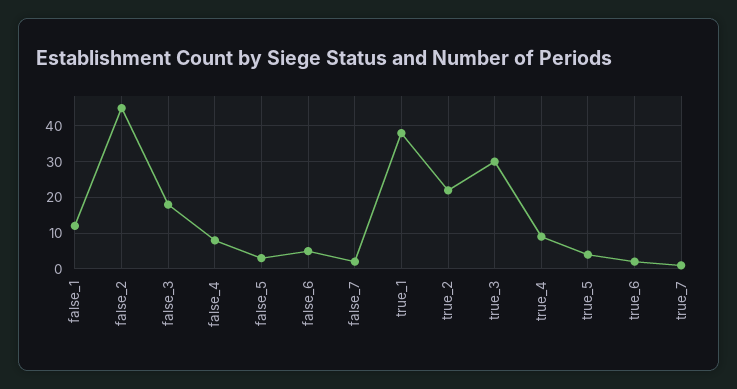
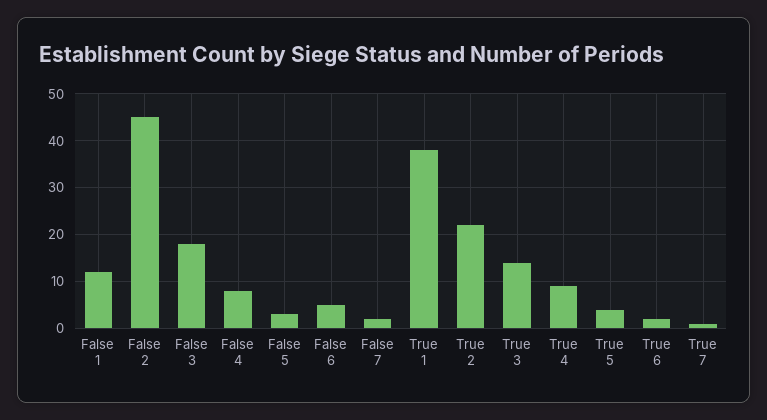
  {
    "false_1": 10,
    "false_2": 45,
    "false_3": 20,
    "false_4": 10,
    "false_5": 5,
    "false_6": 5,
    "false_7": 0,
    "true_1": 40,
    "true_2": 20,
-   "true_3": 30,
+   "true_3": 15,
    "true_4": 10,
    "true_5": 5,
    "true_6": 0,
    "true_7": 0
  }

